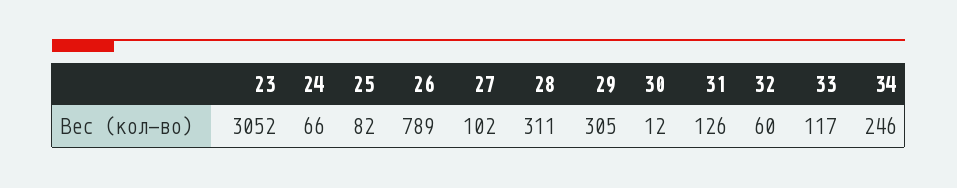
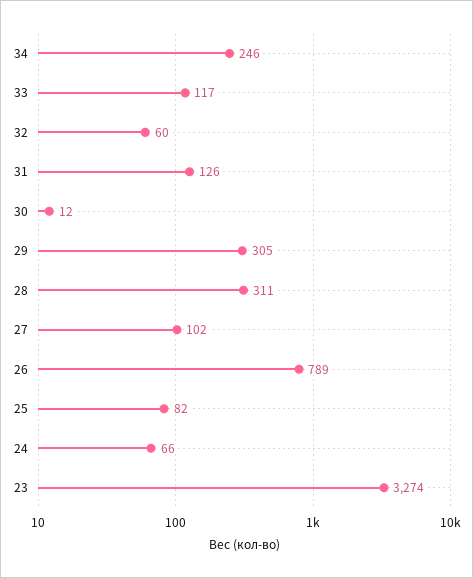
  {
-   "23": 3052,
+   "23": 3274,
    "24": 66,
    "25": 82,
    "26": 789,
    "27": 102,
    "28": 311,
    "29": 305,
    "30": 12,
    "31": 126,
    "32": 60,
    "33": 117,
    "34": 246
  }

